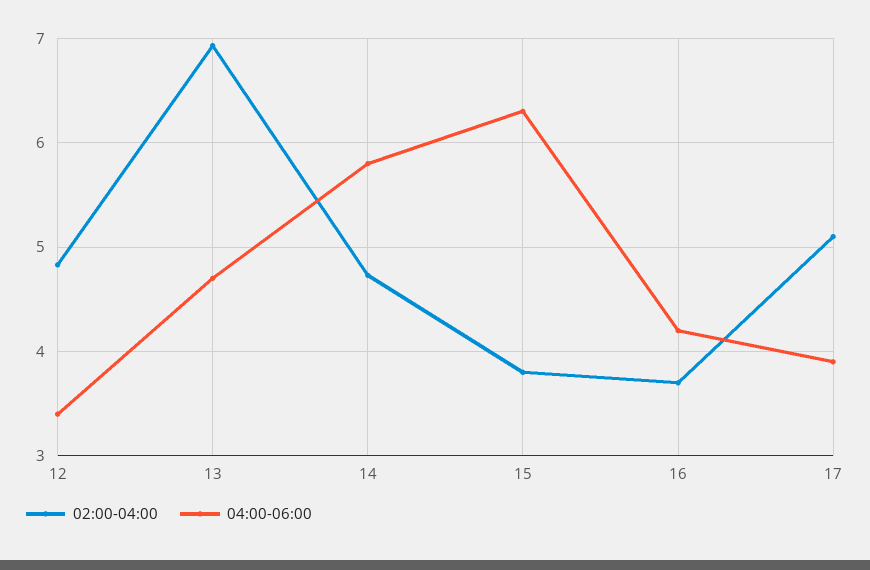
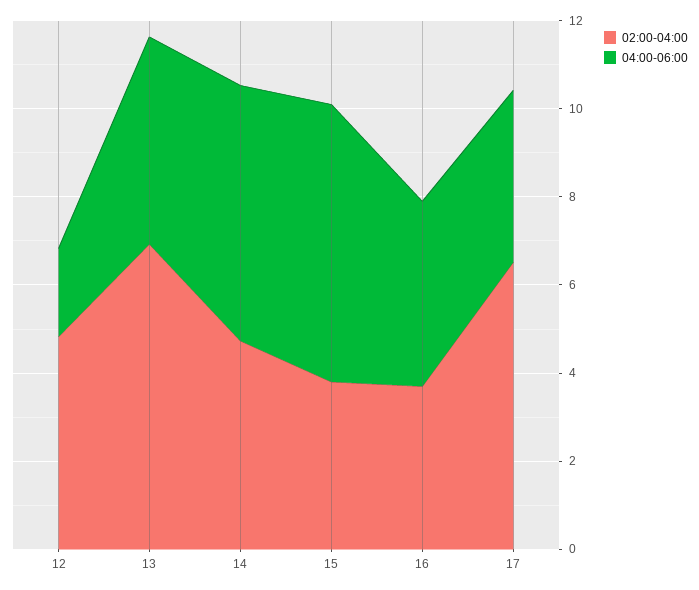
  {
    "02:00-04:00": {
      "12": 4.8,
      "13": 6.9,
      "14": 4.7,
      "15": 3.8,
      "16": 3.7,
-     "17": 5.1
+     "17": 6.5
    },
    "04:00-06:00": {
-     "12": 3.4,
+     "12": 2,
      "13": 4.7,
      "14": 5.8,
      "15": 6.3,
      "16": 4.2,
      "17": 3.9
    }
  }

